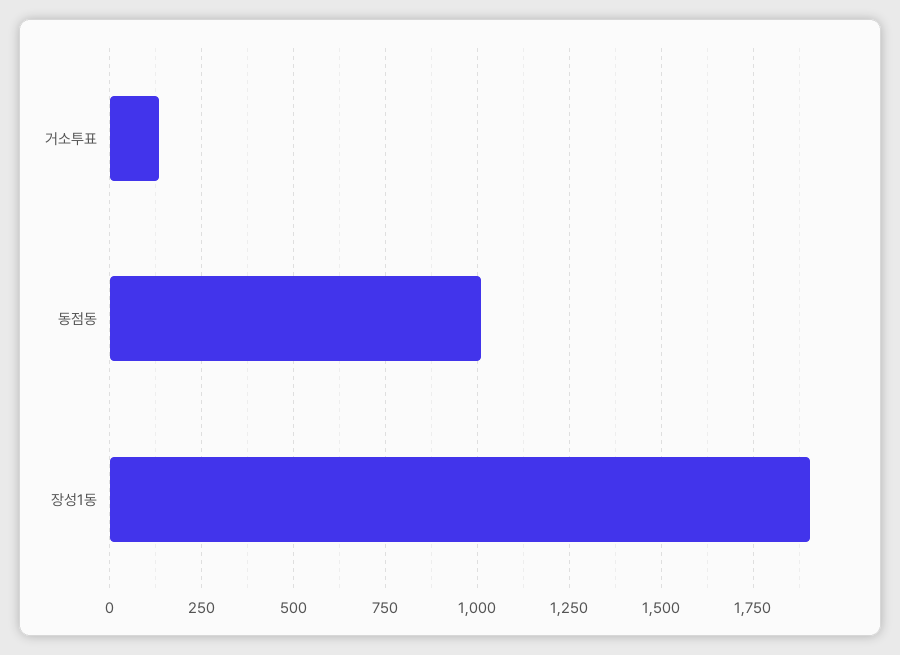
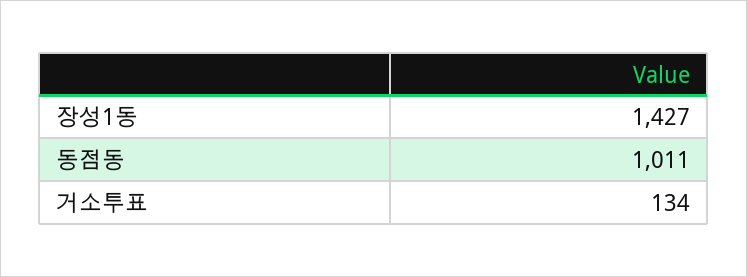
  {
    "거소투표": 134,
    "동점동": 1011,
-   "장성1동": 1900
+   "장성1동": 1427
  }

